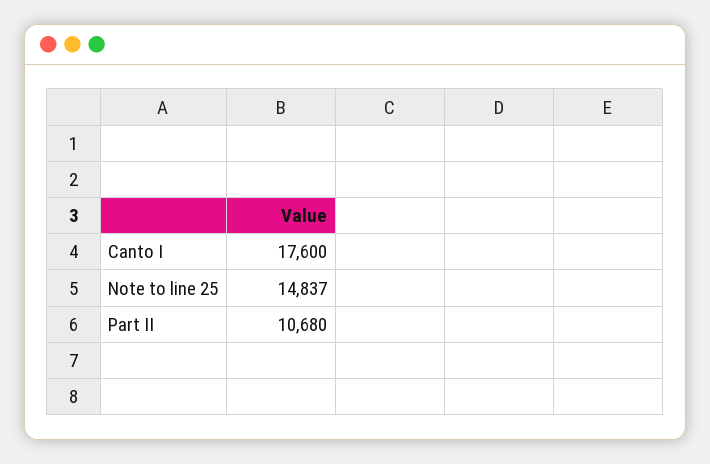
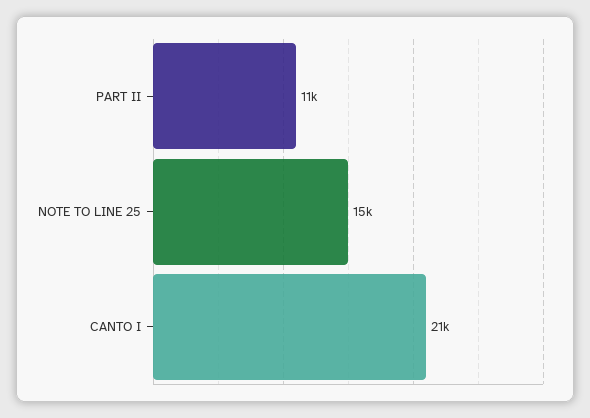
  {
-   "Canto I": 17600,
+   "Canto I": 21000,
    "Note to line 25": 14837,
    "Part II": 10680
  }

